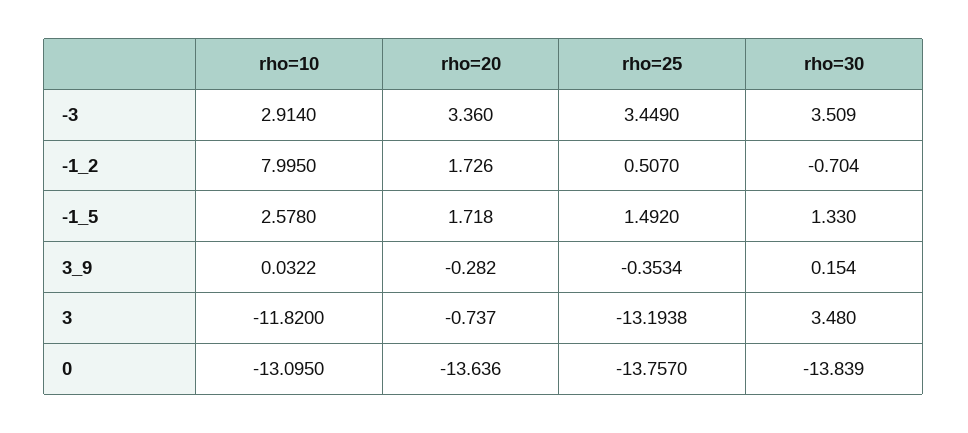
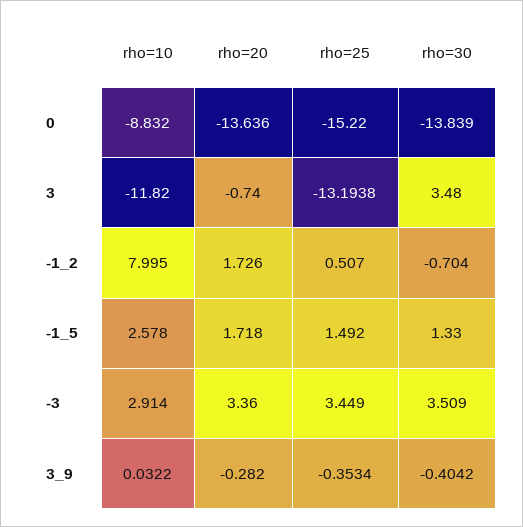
  {
    "rho=10": {
      "-3": 2.914,
      "-1_2": 7.995,
      "-1_5": 2.578,
      "3_9": 0.0322,
      "3": -11.82,
-     "0": -13.095
+     "0": -8.832
    },
    "rho=20": {
      "-3": 3.36,
      "-1_2": 1.726,
      "-1_5": 1.718,
      "3_9": -0.282,
-     "3": -0.737,
+     "3": -0.74,
      "0": -13.636
    },
    "rho=25": {
      "-3": 3.449,
      "-1_2": 0.507,
      "-1_5": 1.492,
      "3_9": -0.3534,
      "3": -13.1938,
-     "0": -13.757
+     "0": -15.22
    },
    "rho=30": {
      "-3": 3.509,
      "-1_2": -0.704,
      "-1_5": 1.33,
-     "3_9": 0.154,
+     "3_9": -0.4042,
      "3": 3.48,
      "0": -13.839
    }
  }

